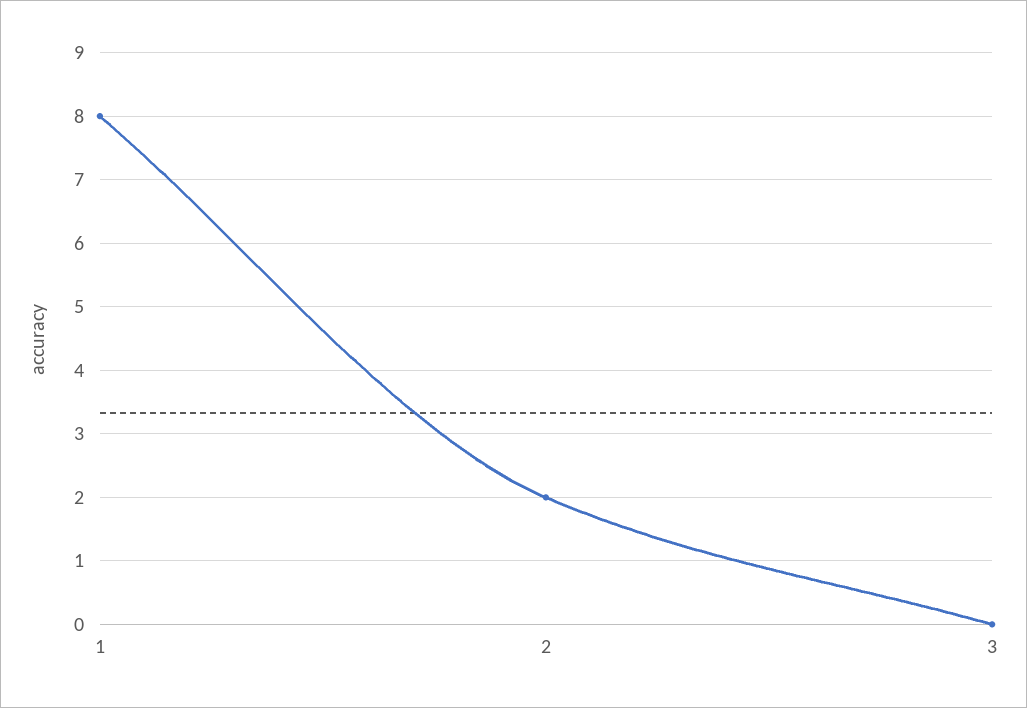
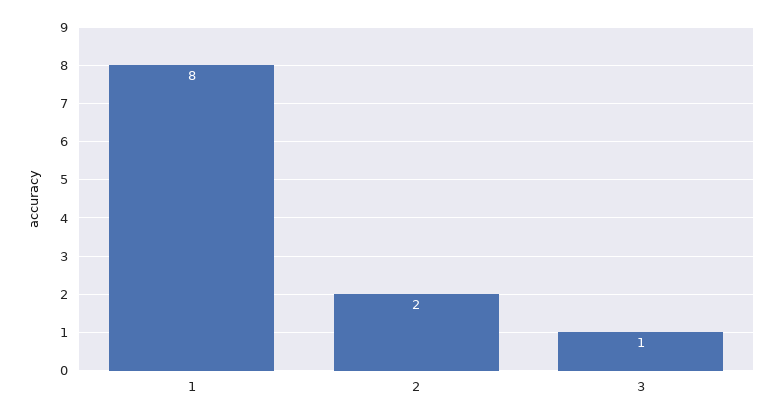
  {
    "1": 8,
    "2": 2,
-   "3": 0
+   "3": 1
  }

